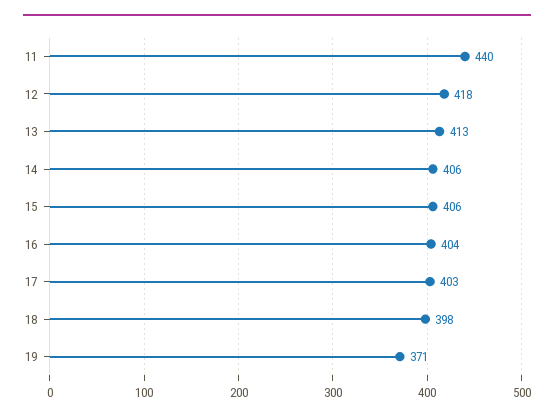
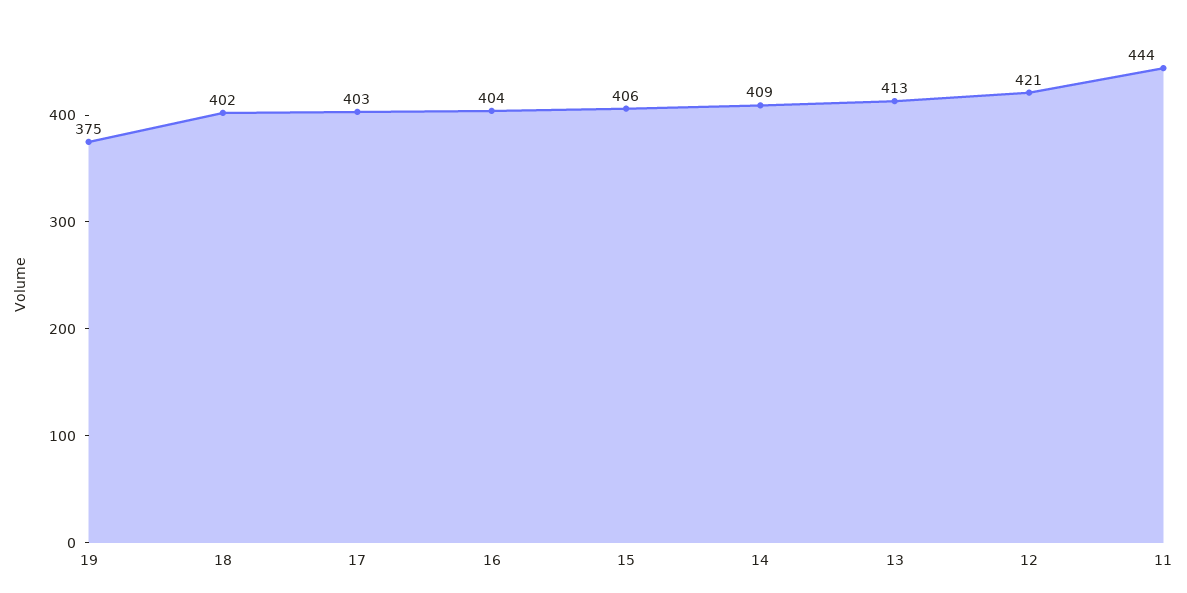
  {
-   "11": 440,
+   "11": 444,
-   "12": 418,
+   "12": 421,
    "13": 413,
-   "14": 406,
+   "14": 409,
    "15": 406,
    "16": 404,
    "17": 403,
-   "18": 398,
+   "18": 402,
-   "19": 371
+   "19": 375
  }

